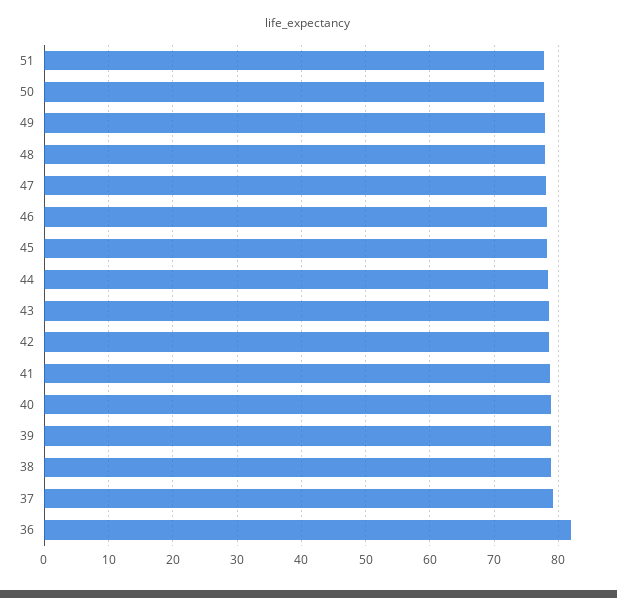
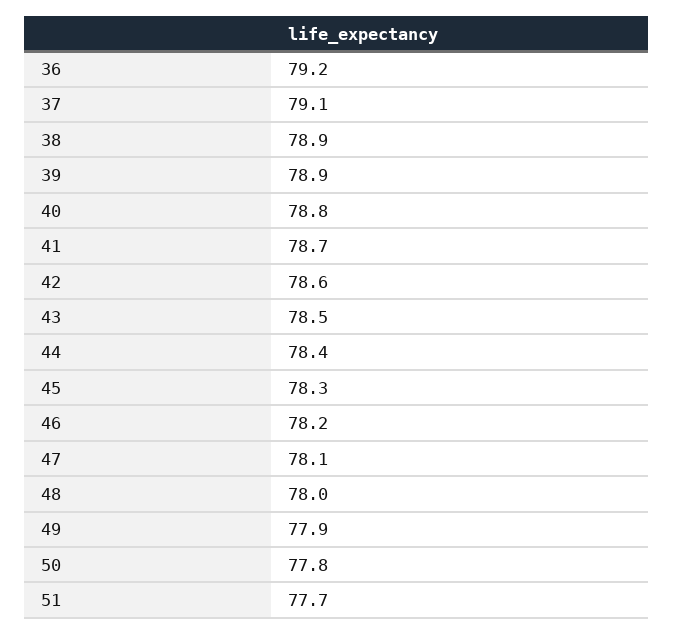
  {
    "51": 77.7,
    "50": 77.8,
    "49": 77.9,
    "48": 78,
    "47": 78.1,
    "46": 78.2,
    "45": 78.3,
    "44": 78.4,
    "43": 78.5,
    "42": 78.6,
    "41": 78.7,
    "40": 78.8,
    "39": 78.9,
    "38": 78.9,
    "37": 79.1,
-   "36": 82
+   "36": 79.2
  }

